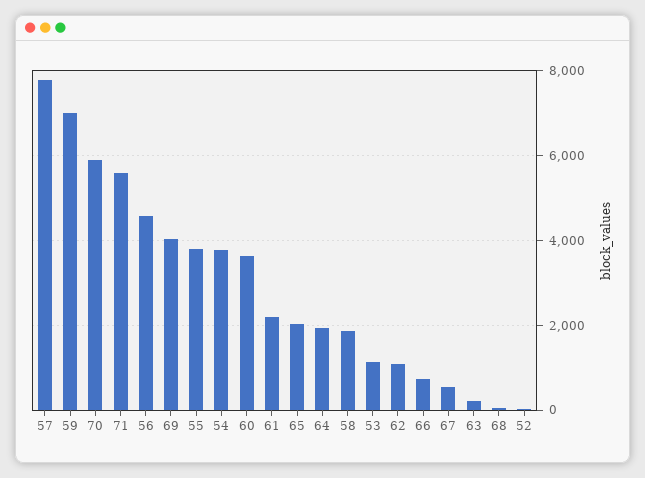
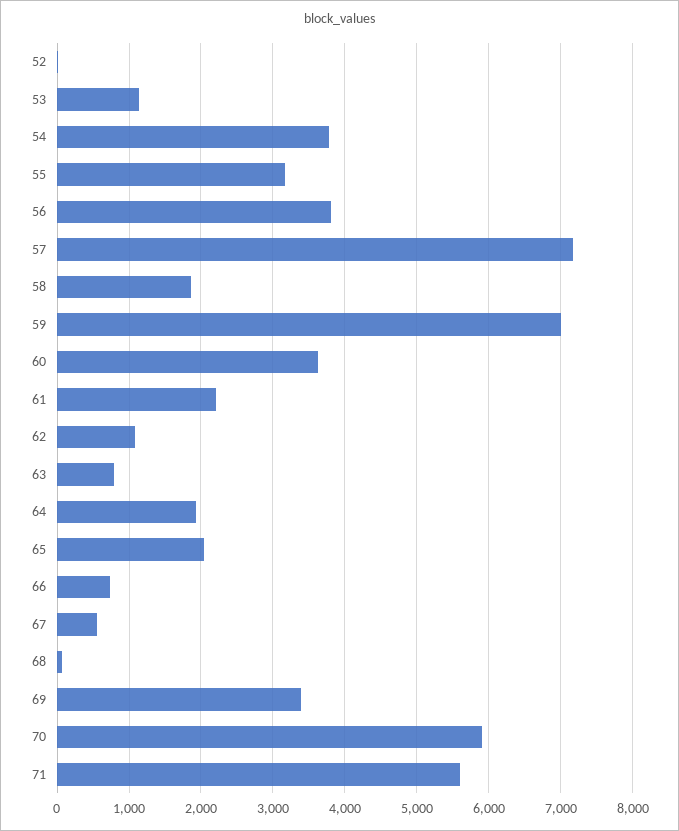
  {
-   "57": 7800,
+   "57": 7200,
    "59": 7000,
    "70": 5900,
    "71": 5600,
-   "56": 4600,
+   "56": 3800,
-   "69": 4000,
+   "69": 3400,
-   "55": 3800,
+   "55": 3200,
    "54": 3800,
    "60": 3600,
    "61": 2200,
    "65": 2000,
    "64": 1900,
    "58": 1900,
    "53": 1100,
    "62": 1100,
    "66": 700,
    "67": 600,
-   "63": 200,
+   "63": 800,
    "68": 100,
    "52": 0
  }

